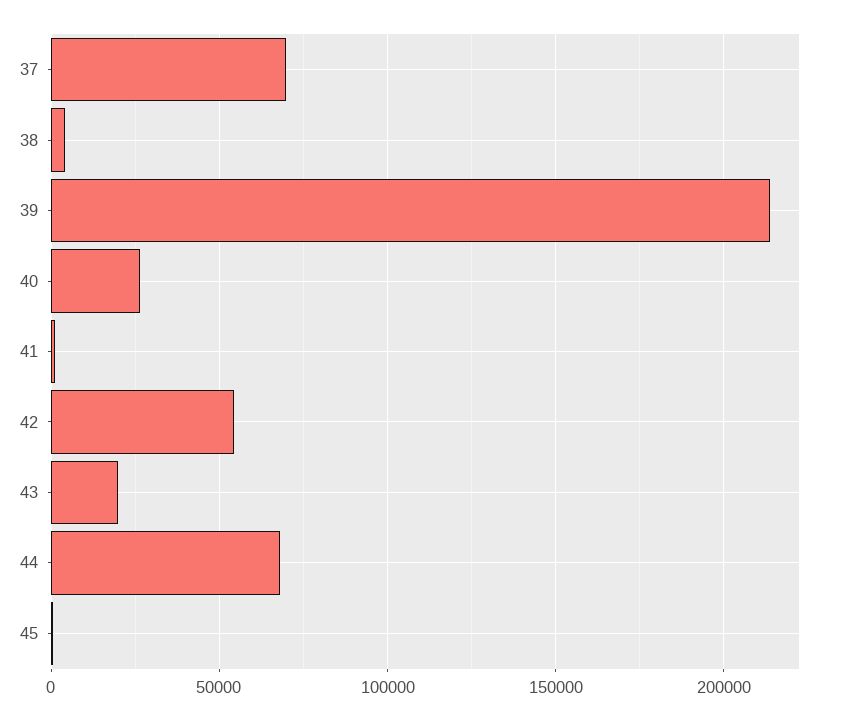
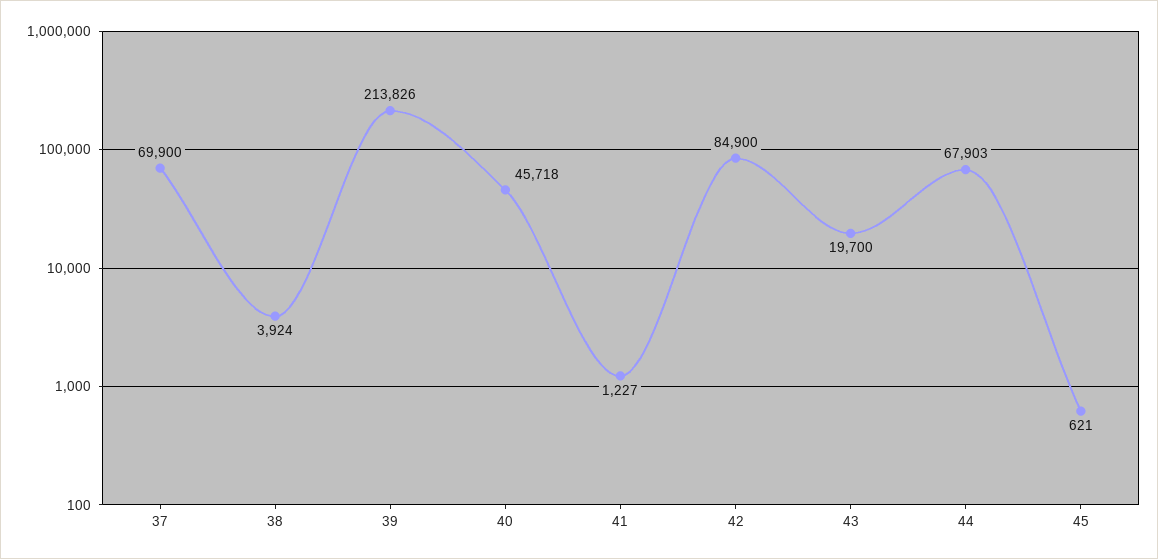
  {
    "37": 69900,
    "38": 3924,
    "39": 213826,
-   "40": 25000,
+   "40": 45718,
    "41": 1227,
-   "42": 55000,
+   "42": 84900,
    "43": 19700,
    "44": 67903,
    "45": 621
  }

